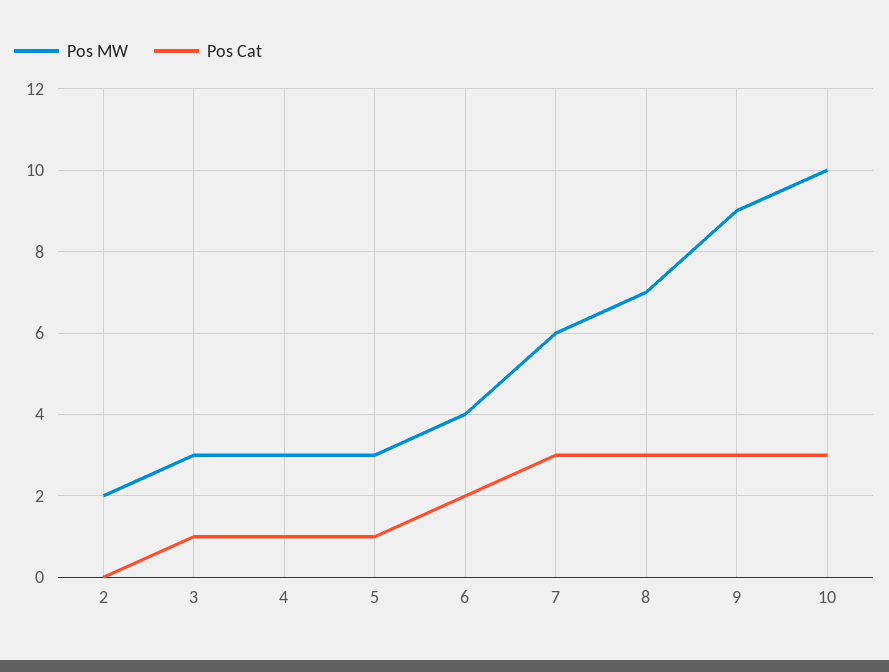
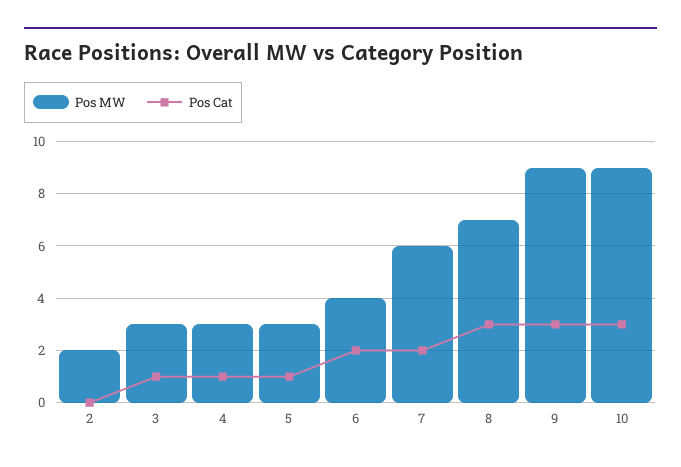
  {
    "Pos MW": {
      "2": 2,
      "3": 3,
      "4": 3,
      "5": 3,
      "6": 4,
      "7": 6,
      "8": 7,
      "9": 9,
-     "10": 10
+     "10": 9
    },
    "Pos Cat": {
      "2": 0,
      "3": 1,
      "4": 1,
      "5": 1,
      "6": 2,
-     "7": 3,
+     "7": 2,
      "8": 3,
      "9": 3,
      "10": 3
    }
  }

